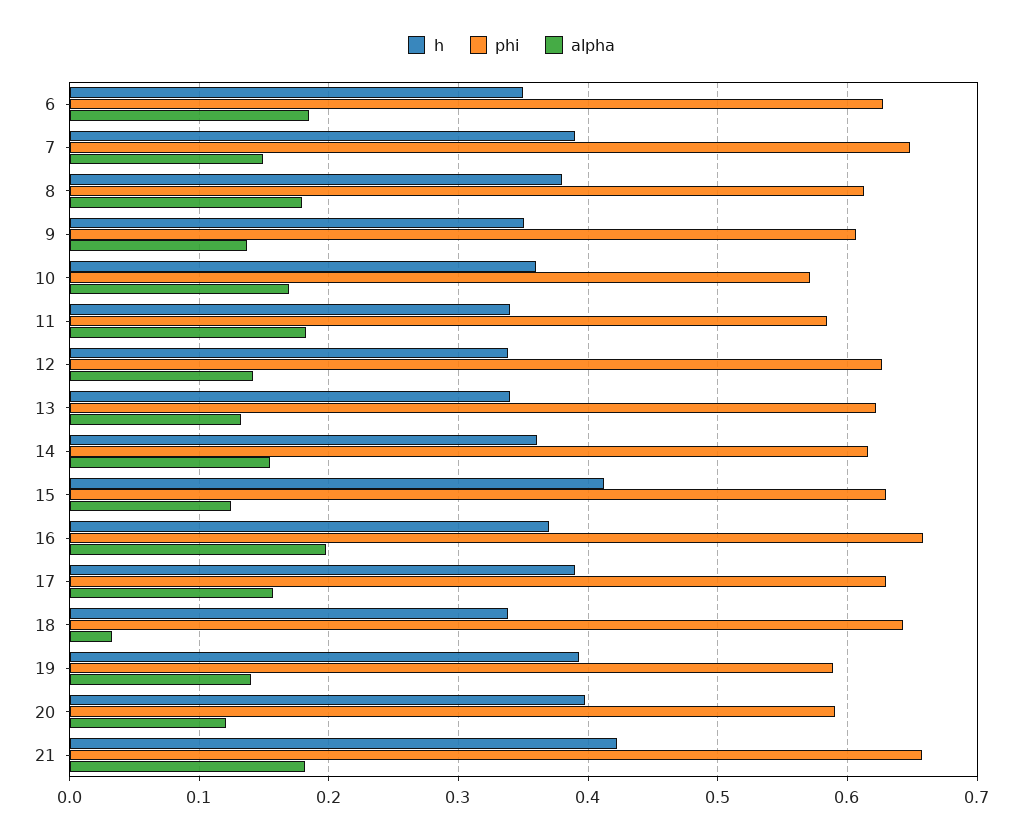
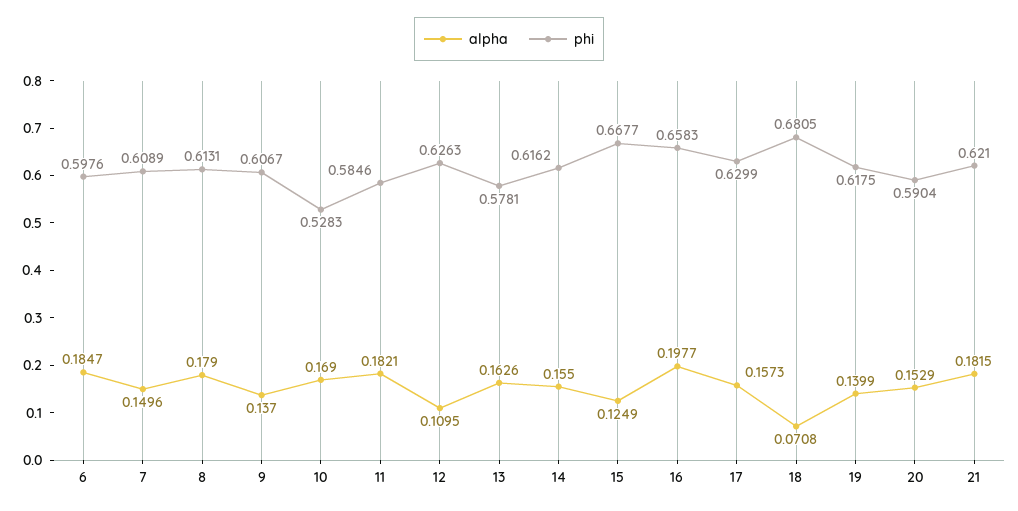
  {
-   "h": {
-     "6": 0.35,
-     "7": 0.39,
-     "8": 0.38,
-     "9": 0.35,
-     "10": 0.36,
-     "11": 0.34,
-     "12": 0.34,
-     "13": 0.34,
-     "14": 0.36,
-     "15": 0.41,
-     "16": 0.37,
-     "17": 0.39,
-     "18": 0.34,
-     "19": 0.39,
-     "20": 0.4,
-     "21": 0.42
-   },
    "phi": {
-     "6": 0.63,
+     "6": 0.5976,
-     "7": 0.65,
+     "7": 0.6089,
      "8": 0.6131,
      "9": 0.6067,
-     "10": 0.57,
+     "10": 0.5283,
      "11": 0.5846,
      "12": 0.6263,
-     "13": 0.62,
+     "13": 0.5781,
      "14": 0.6162,
-     "15": 0.63,
+     "15": 0.6677,
      "16": 0.6583,
      "17": 0.6299,
-     "18": 0.64,
+     "18": 0.6805,
-     "19": 0.59,
+     "19": 0.6175,
      "20": 0.5904,
-     "21": 0.66
+     "21": 0.621
    },
    "alpha": {
      "6": 0.1847,
      "7": 0.1496,
      "8": 0.179,
      "9": 0.137,
      "10": 0.169,
      "11": 0.1821,
-     "12": 0.14,
+     "12": 0.1095,
-     "13": 0.13,
+     "13": 0.1626,
      "14": 0.155,
      "15": 0.1249,
      "16": 0.1977,
      "17": 0.1573,
-     "18": 0.03,
+     "18": 0.0708,
      "19": 0.1399,
-     "20": 0.12,
+     "20": 0.1529,
      "21": 0.1815
    }
  }

